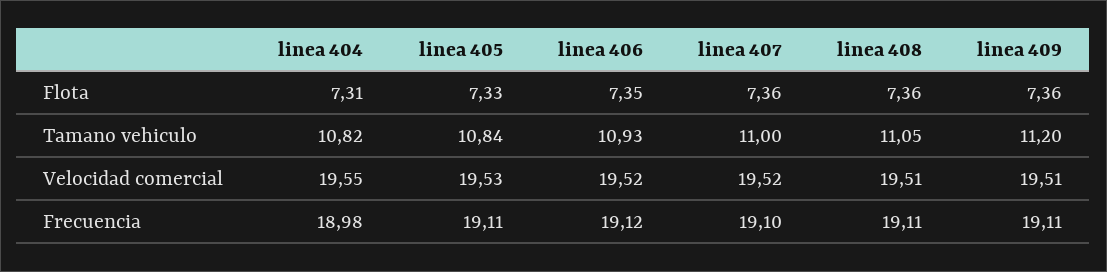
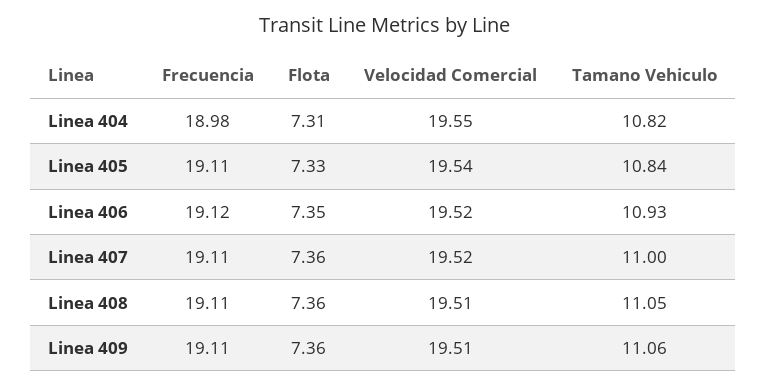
  {
    "linea 404": {
      "Flota": 7.31,
      "Tamano vehiculo": 10.82,
      "Velocidad comercial": 19.55,
      "Frecuencia": 18.98
    },
    "linea 405": {
      "Flota": 7.33,
      "Tamano vehiculo": 10.84,
-     "Velocidad comercial": 19.53,
+     "Velocidad comercial": 19.54,
      "Frecuencia": 19.11
    },
    "linea 406": {
      "Flota": 7.35,
      "Tamano vehiculo": 10.93,
      "Velocidad comercial": 19.52,
      "Frecuencia": 19.12
    },
    "linea 407": {
      "Flota": 7.36,
      "Tamano vehiculo": 11,
      "Velocidad comercial": 19.52,
-     "Frecuencia": 19.1
+     "Frecuencia": 19.11
    },
    "linea 408": {
      "Flota": 7.36,
      "Tamano vehiculo": 11.05,
      "Velocidad comercial": 19.51,
      "Frecuencia": 19.11
    },
    "linea 409": {
      "Flota": 7.36,
-     "Tamano vehiculo": 11.2,
+     "Tamano vehiculo": 11.06,
      "Velocidad comercial": 19.51,
      "Frecuencia": 19.11
    }
  }

